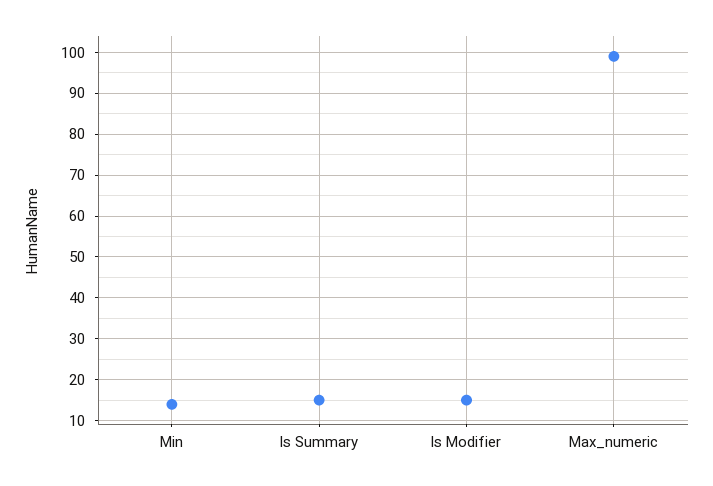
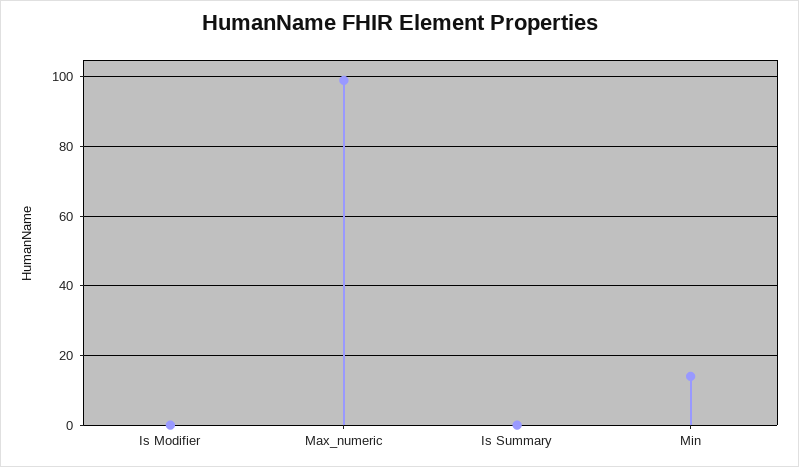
  {
    "Min": 15,
-   "Is Summary": 15,
+   "Is Summary": 0,
-   "Is Modifier": 15,
+   "Is Modifier": 0,
    "Max_numeric": 100
  }

